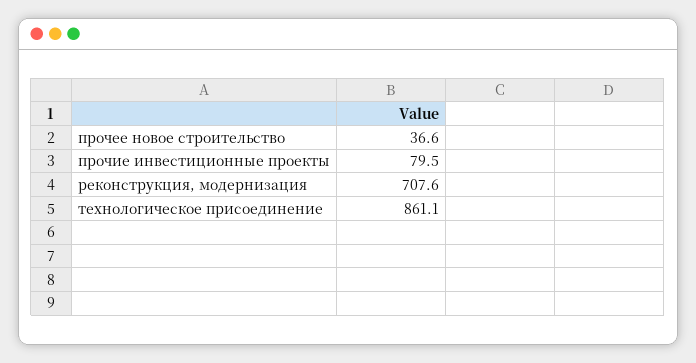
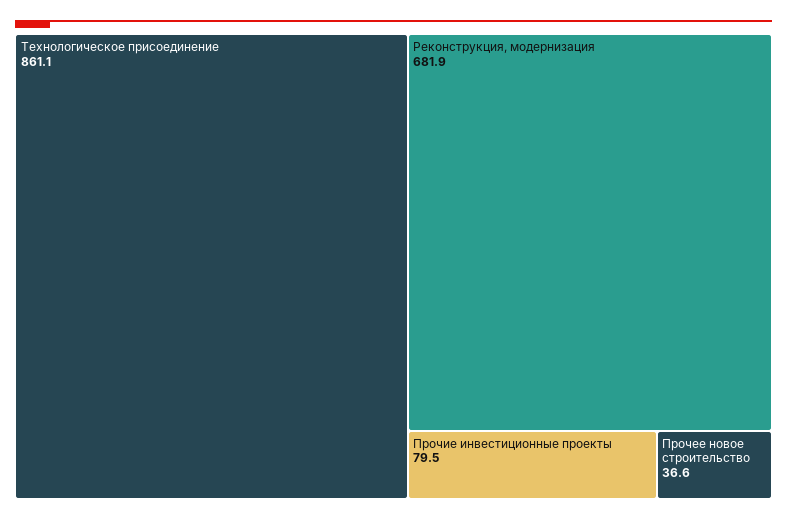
  {
    "прочее новое строительство": 36.6,
    "прочие инвестиционные проекты": 79.5,
-   "реконструкция, модернизация": 707.6,
+   "реконструкция, модернизация": 681.9,
    "технологическое присоединение": 861.1
  }

